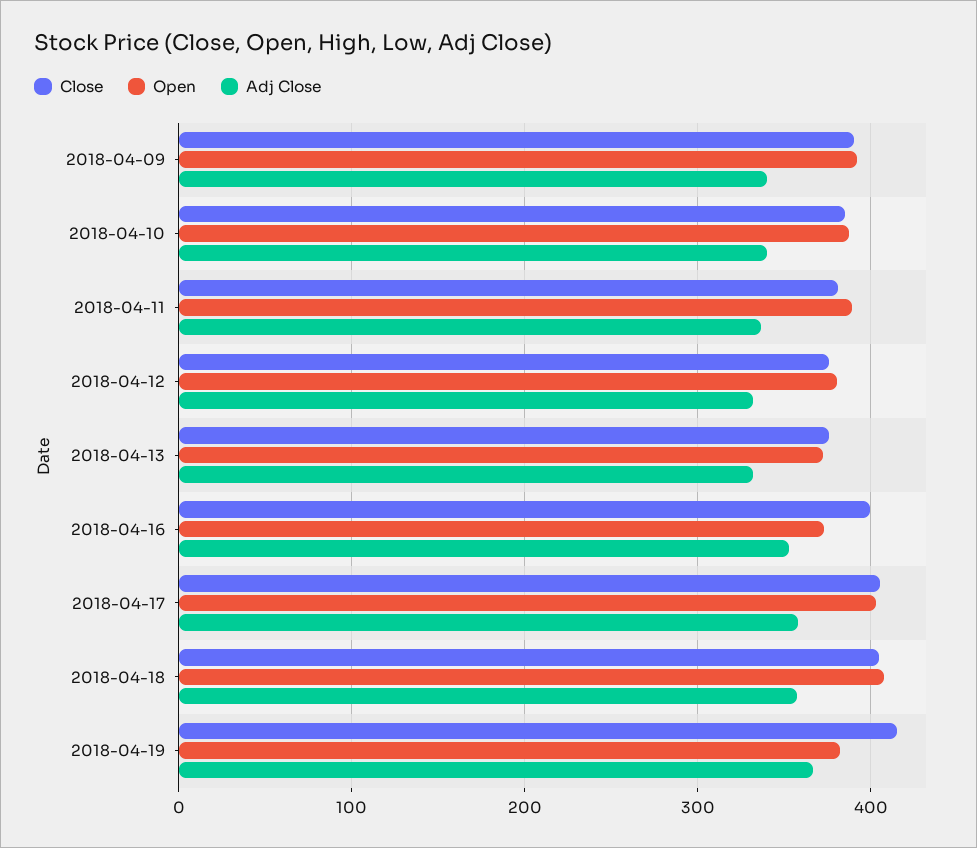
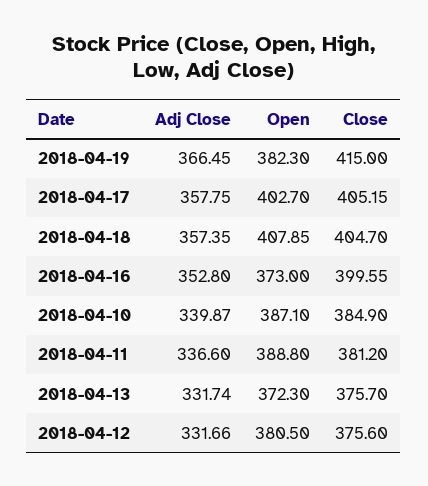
  {
    "Close": {
-     "2018-04-09": 390,
      "2018-04-10": 384.9,
      "2018-04-11": 381.2,
      "2018-04-12": 375.6,
      "2018-04-13": 375.7,
      "2018-04-16": 399.55,
      "2018-04-17": 405.15,
      "2018-04-18": 404.7,
      "2018-04-19": 415
    },
    "Open": {
-     "2018-04-09": 390,
      "2018-04-10": 387.1,
      "2018-04-11": 388.8,
      "2018-04-12": 380.5,
      "2018-04-13": 372.3,
      "2018-04-16": 373,
      "2018-04-17": 402.7,
      "2018-04-18": 407.85,
      "2018-04-19": 382.3
    },
    "Adj Close": {
-     "2018-04-09": 340,
      "2018-04-10": 339.87,
      "2018-04-11": 336.6,
      "2018-04-12": 331.66,
      "2018-04-13": 331.74,
      "2018-04-16": 352.8,
      "2018-04-17": 357.75,
      "2018-04-18": 357.35,
      "2018-04-19": 366.45
    }
  }

